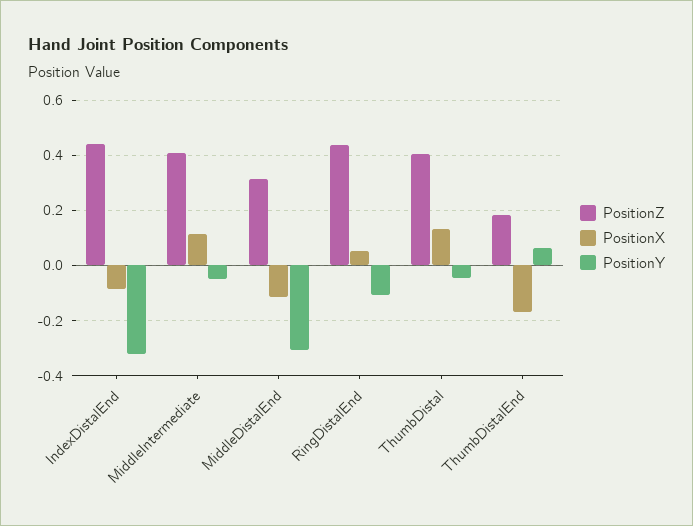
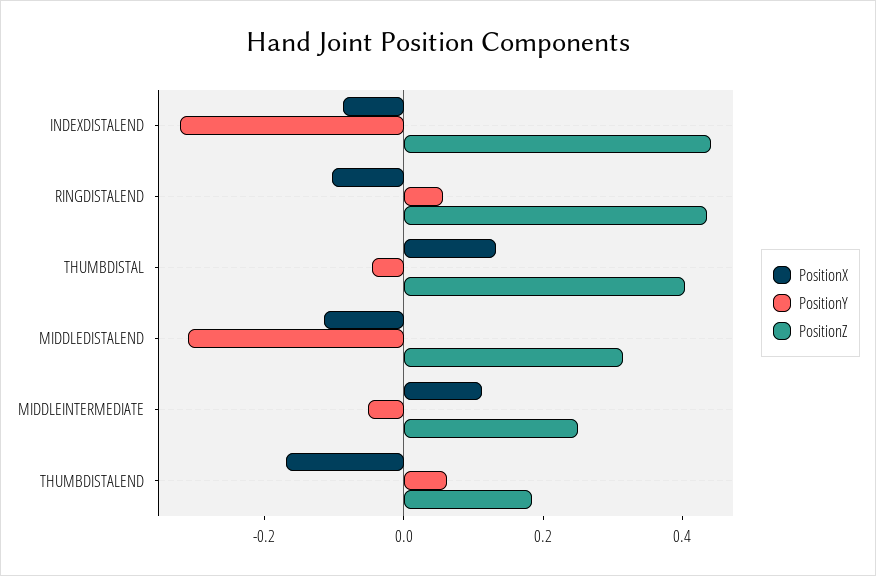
  {
    "PositionZ": {
      "IndexDistalEnd": 0.45,
-     "MiddleIntermediate": 0.4,
+     "MiddleIntermediate": 0.25,
      "MiddleDistalEnd": 0.325,
      "RingDistalEnd": 0.425,
      "ThumbDistal": 0.4,
      "ThumbDistalEnd": 0.175
    },
    "PositionX": {
      "IndexDistalEnd": -0.075,
      "MiddleIntermediate": 0.125,
      "MiddleDistalEnd": -0.125,
-     "RingDistalEnd": 0.05,
+     "RingDistalEnd": -0.1,
      "ThumbDistal": 0.125,
      "ThumbDistalEnd": -0.175
    },
    "PositionY": {
      "IndexDistalEnd": -0.325,
      "MiddleIntermediate": -0.05,
      "MiddleDistalEnd": -0.3,
-     "RingDistalEnd": -0.1,
+     "RingDistalEnd": 0.05,
      "ThumbDistal": -0.05,
      "ThumbDistalEnd": 0.05
    }
  }

